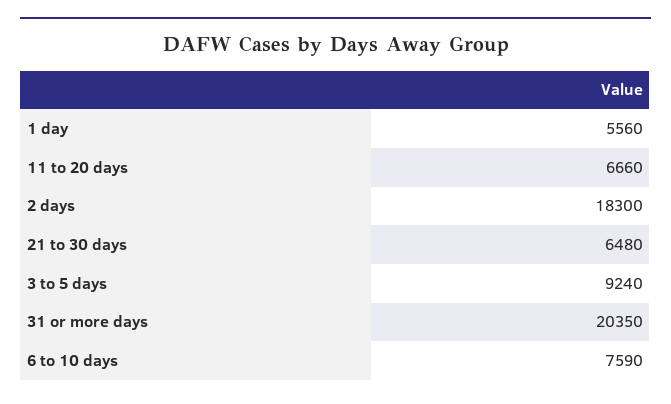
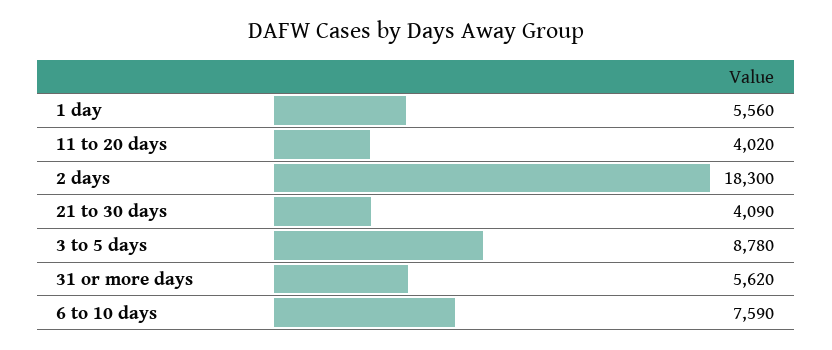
  {
    "1 day": 5560,
-   "11 to 20 days": 6660,
+   "11 to 20 days": 4020,
    "2 days": 18300,
-   "21 to 30 days": 6480,
+   "21 to 30 days": 4090,
-   "3 to 5 days": 9240,
+   "3 to 5 days": 8780,
-   "31 or more days": 20350,
+   "31 or more days": 5620,
    "6 to 10 days": 7590
  }

